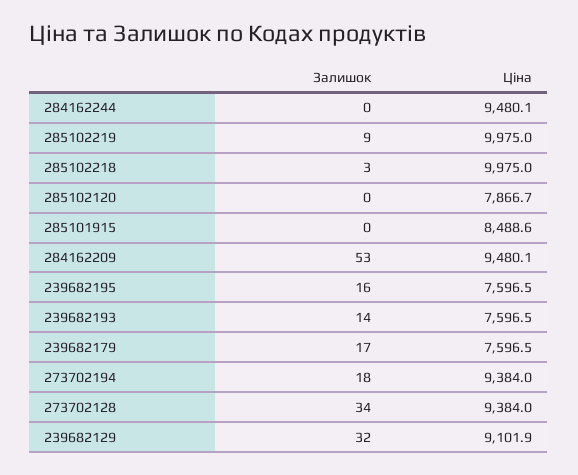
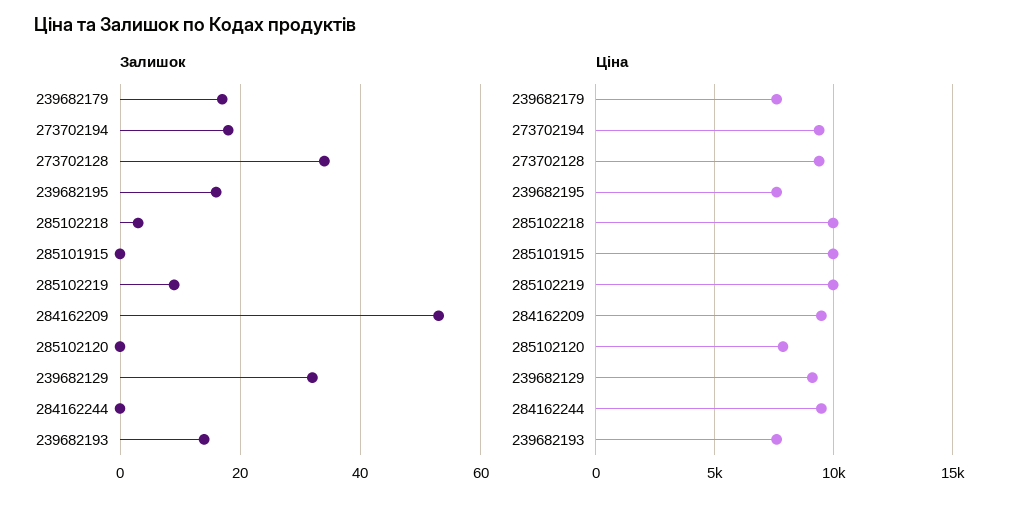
  {
    "Залишок": {
      "284162244": 0,
      "285102219": 9,
      "285102218": 3,
      "285102120": 0,
      "285101915": 0,
      "284162209": 53,
      "239682195": 16,
      "239682193": 14,
      "239682179": 17,
      "273702194": 18,
      "273702128": 34,
      "239682129": 32
    },
    "Ціна": {
      "284162244": 9480.1,
      "285102219": 9975,
      "285102218": 9975,
      "285102120": 7866.7,
-     "285101915": 8488.6,
+     "285101915": 10000,
      "284162209": 9480.1,
      "239682195": 7596.5,
      "239682193": 7596.5,
      "239682179": 7596.5,
      "273702194": 9384,
      "273702128": 9384,
      "239682129": 9101.9
    }
  }

